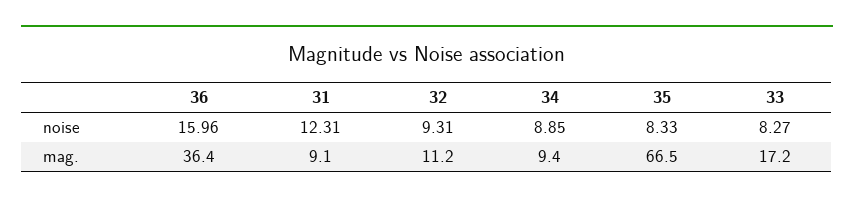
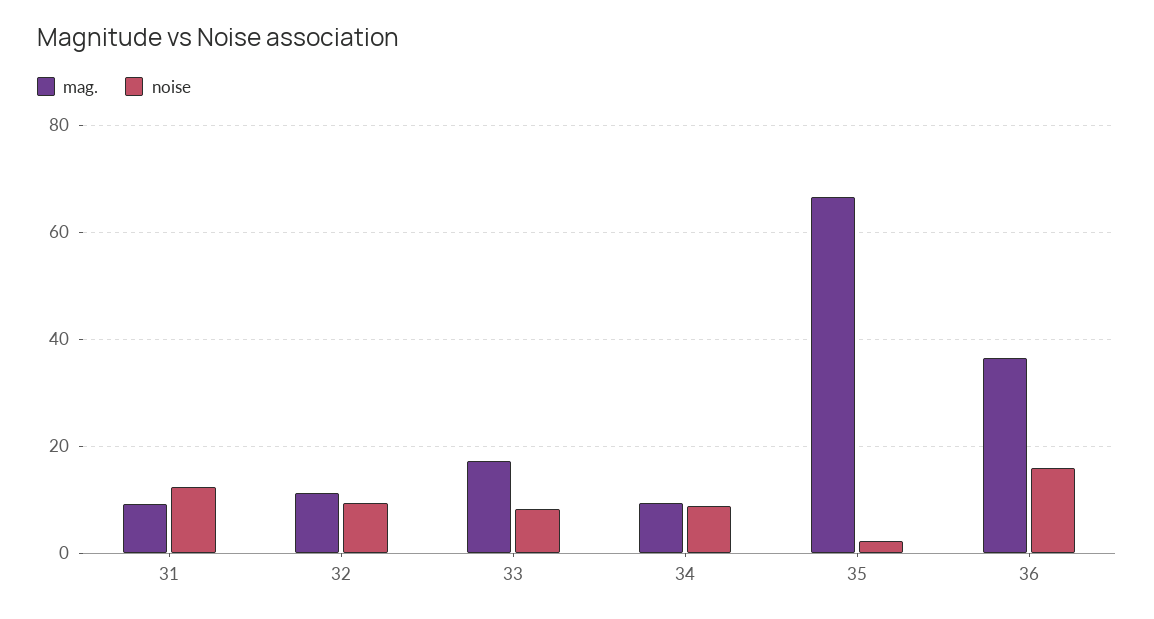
  {
    "noise": {
      "36": 15.96,
      "31": 12.31,
      "32": 9.31,
      "34": 8.85,
-     "35": 8.33,
+     "35": 2,
      "33": 8.27
    },
    "mag.": {
      "36": 36.4,
      "31": 9.1,
      "32": 11.2,
      "34": 9.4,
      "35": 66.5,
      "33": 17.2
    }
  }

